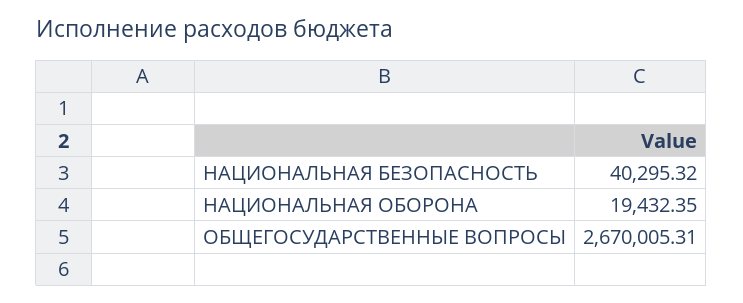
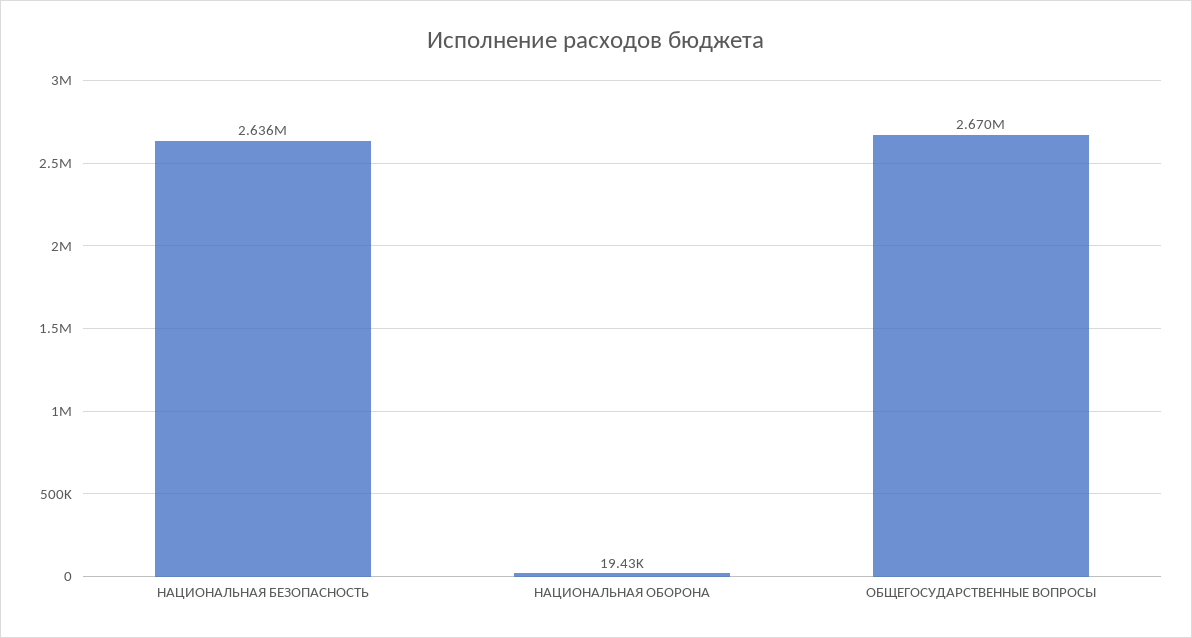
  {
-   "НАЦИОНАЛЬНАЯ БЕЗОПАСНОСТЬ": 40295.32,
+   "НАЦИОНАЛЬНАЯ БЕЗОПАСНОСТЬ": 2636000,
    "НАЦИОНАЛЬНАЯ ОБОРОНА": 19432.35,
    "ОБЩЕГОСУДАРСТВЕННЫЕ ВОПРОСЫ": 2670005.31
  }

